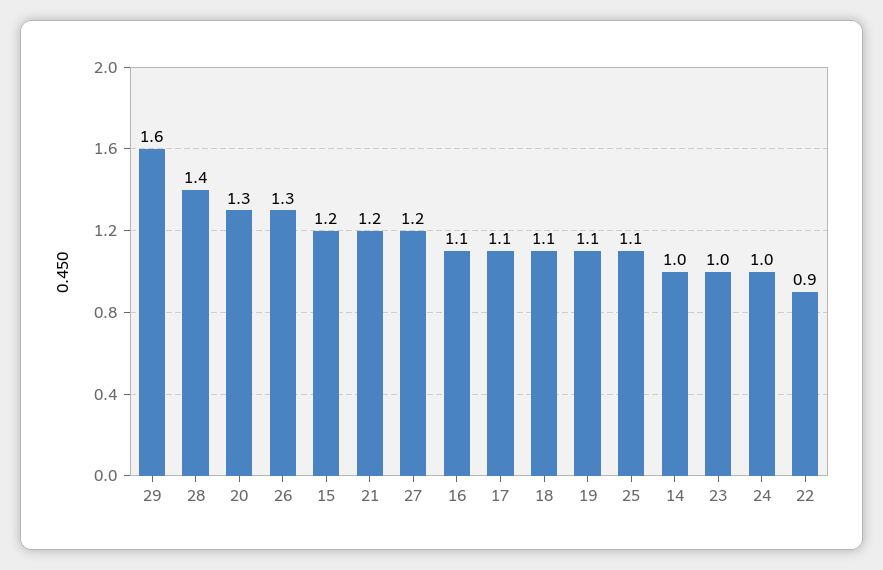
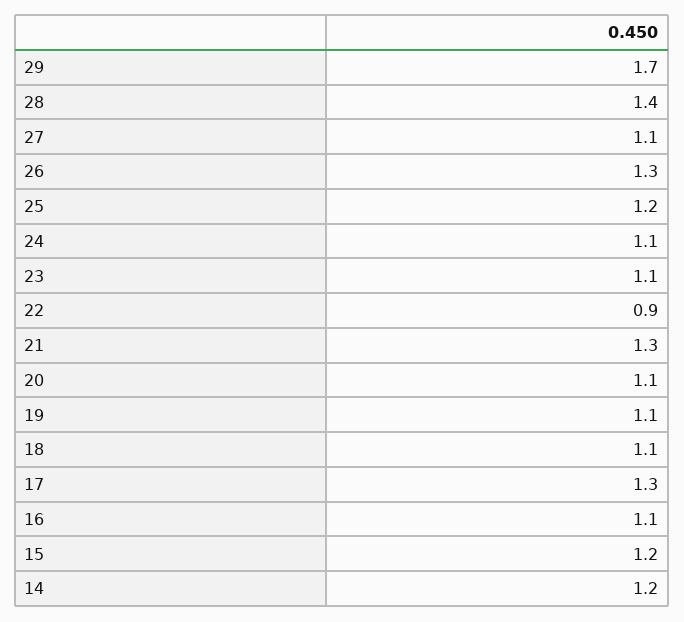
  {
-   "29": 1.6,
+   "29": 1.7,
    "28": 1.4,
-   "20": 1.3,
+   "20": 1.1,
    "26": 1.3,
    "15": 1.2,
-   "21": 1.2,
+   "21": 1.3,
-   "27": 1.2,
+   "27": 1.1,
    "16": 1.1,
-   "17": 1.1,
+   "17": 1.3,
    "18": 1.1,
    "19": 1.1,
-   "25": 1.1,
+   "25": 1.2,
-   "14": 1,
+   "14": 1.2,
-   "23": 1,
+   "23": 1.1,
-   "24": 1,
+   "24": 1.1,
    "22": 0.9
  }

